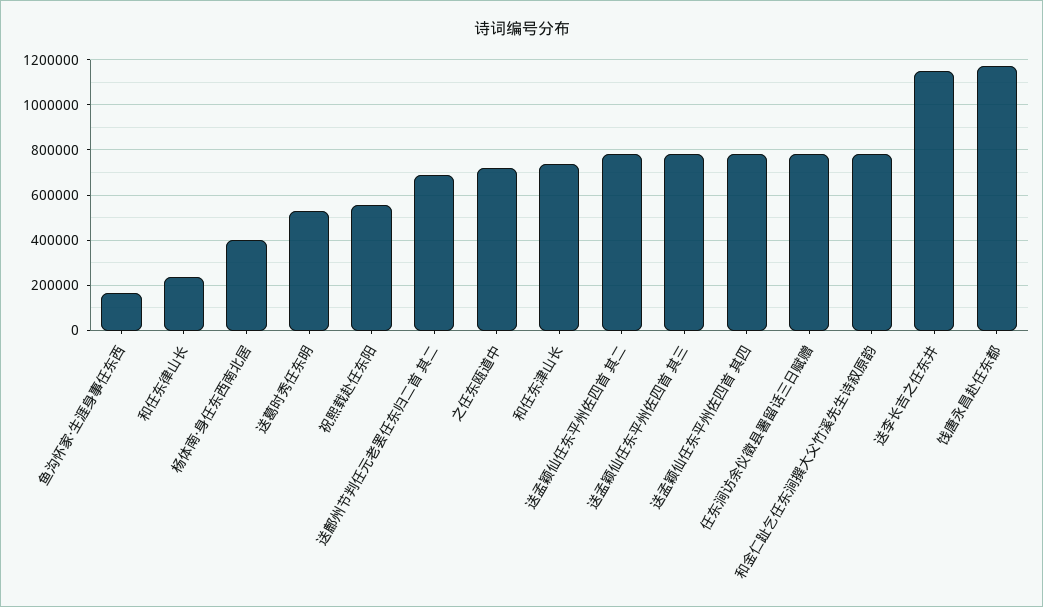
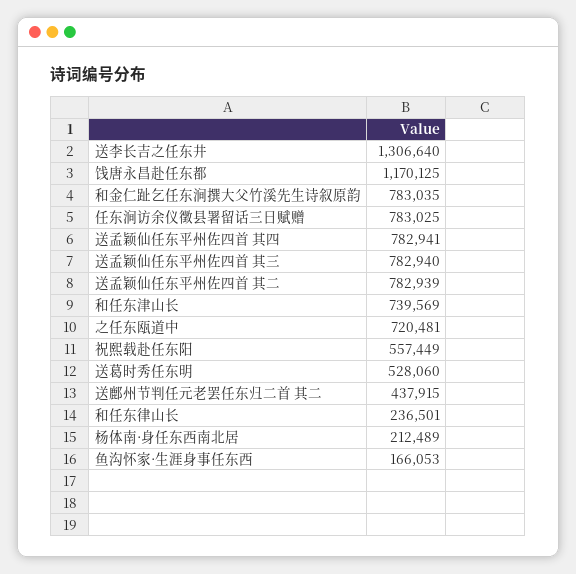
  {
    "鱼沟怀家·生涯身事任东西": 166053,
    "和任东律山长": 236501,
-   "杨体南·身任东西南北居": 400000,
+   "杨体南·身任东西南北居": 212489,
    "送葛时秀任东明": 528060,
    "祝熙载赴任东阳": 557449,
-   "送鄜州节判任元老罢任东归二首 其二": 700000,
+   "送鄜州节判任元老罢任东归二首 其二": 437915,
    "之任东瓯道中": 720481,
    "和任东津山长": 739569,
    "送孟颖仙任东平州佐四首 其二": 782939,
    "送孟颖仙任东平州佐四首 其三": 782940,
    "送孟颖仙任东平州佐四首 其四": 782941,
    "任东涧访余仪徵县署留话三日赋赠": 783025,
    "和金仁趾乞任东涧撰大父竹溪先生诗叙原韵": 783035,
-   "送李长吉之任东井": 1150000,
+   "送李长吉之任东井": 1306640,
    "饯唐永昌赴任东都": 1170125
  }

